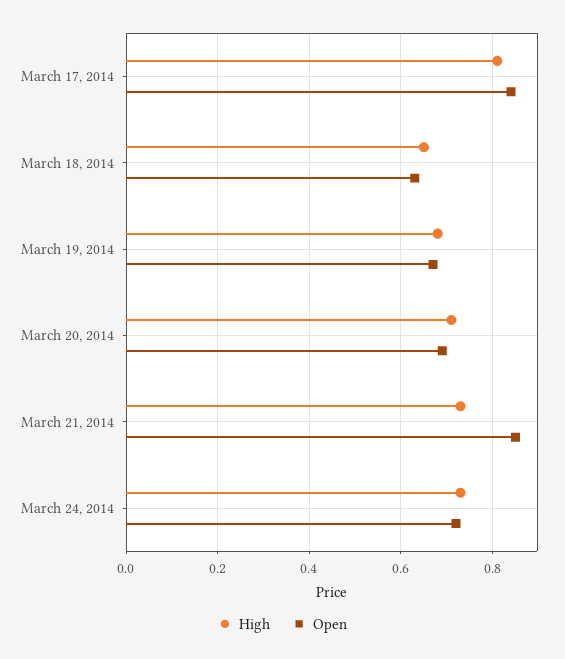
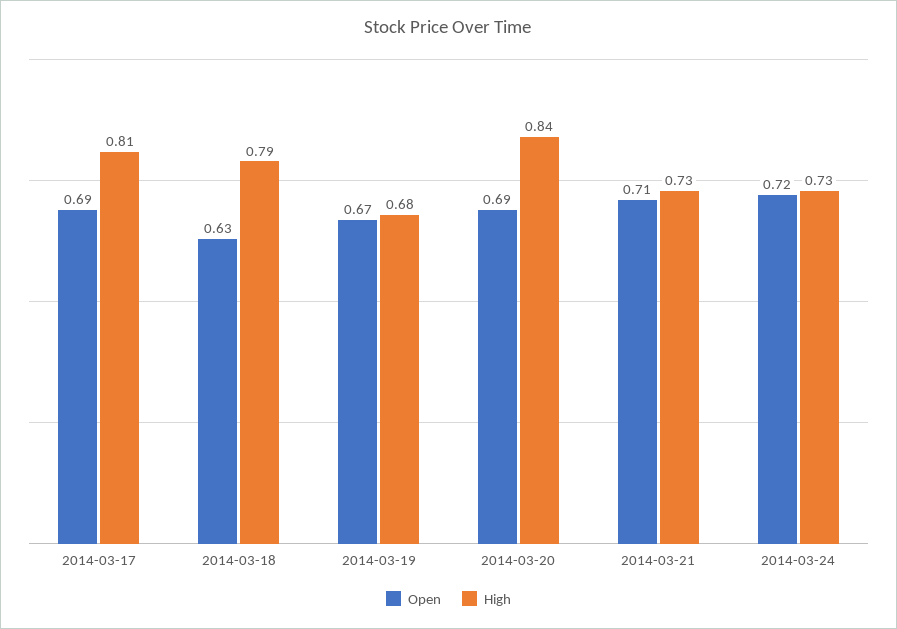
  {
    "High": {
      "March 17, 2014": 0.81,
-     "March 18, 2014": 0.65,
+     "March 18, 2014": 0.79,
      "March 19, 2014": 0.68,
-     "March 20, 2014": 0.7,
+     "March 20, 2014": 0.84,
      "March 21, 2014": 0.73,
      "March 24, 2014": 0.73
    },
    "Open": {
-     "March 17, 2014": 0.85,
+     "March 17, 2014": 0.69,
      "March 18, 2014": 0.63,
      "March 19, 2014": 0.67,
      "March 20, 2014": 0.69,
-     "March 21, 2014": 0.85,
+     "March 21, 2014": 0.71,
      "March 24, 2014": 0.72
    }
  }

